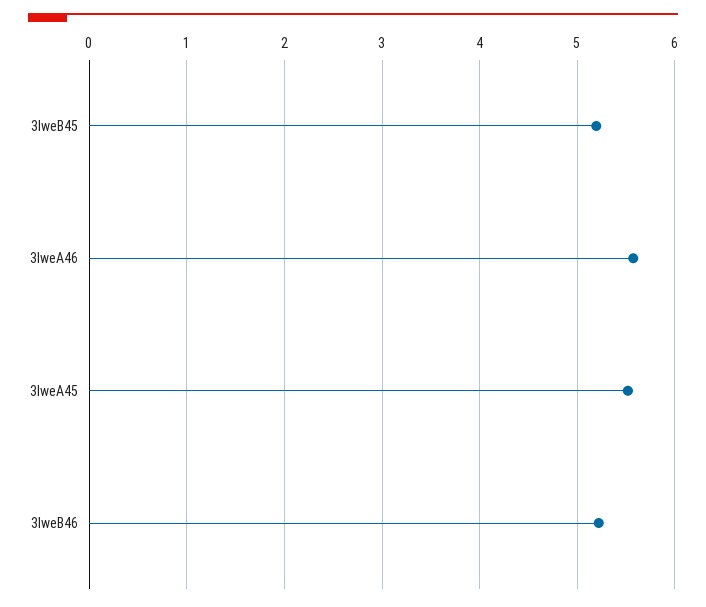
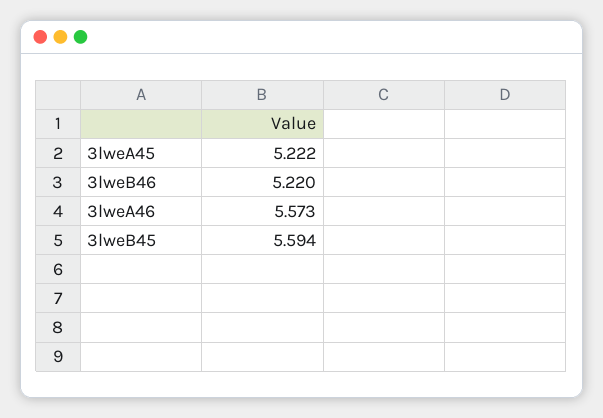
  {
-   "3lweB45": 5.2,
+   "3lweB45": 5.594,
    "3lweA46": 5.573,
-   "3lweA45": 5.5,
+   "3lweA45": 5.222,
    "3lweB46": 5.22
  }

